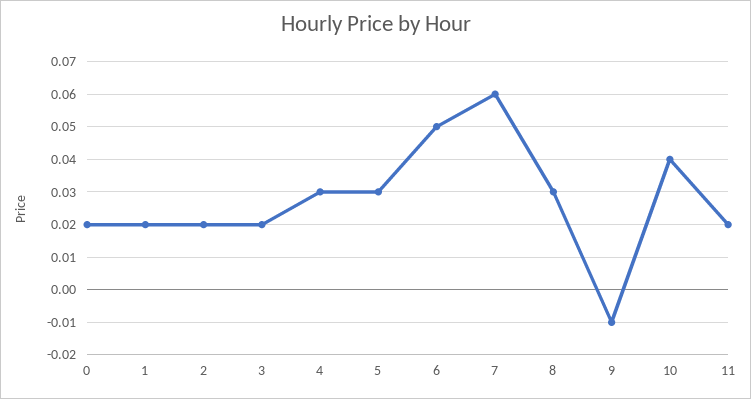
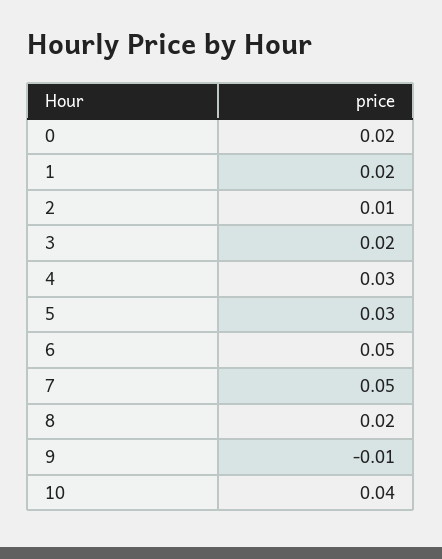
  {
    "0": 0.02,
    "1": 0.02,
-   "2": 0.02,
+   "2": 0.01,
    "3": 0.02,
    "4": 0.03,
    "5": 0.03,
    "6": 0.05,
-   "7": 0.06,
+   "7": 0.05,
-   "8": 0.03,
+   "8": 0.02,
    "9": -0.01,
-   "10": 0.04,
+   "10": 0.04
-   "11": 0.02
  }

